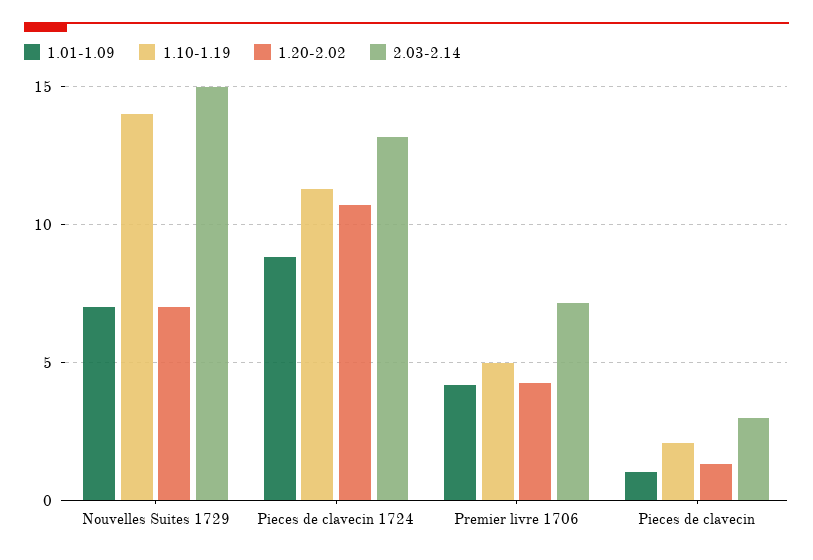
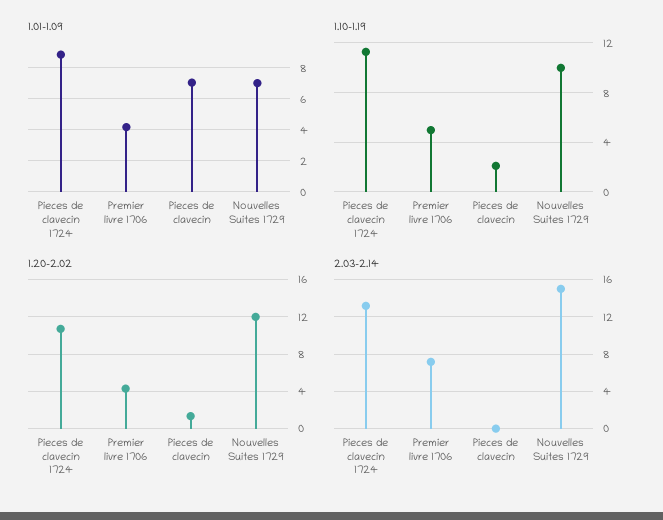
  {
    "1.01-1.09": {
      "Nouvelles Suites 1729": 7,
      "Pieces de clavecin 1724": 9,
      "Premier livre 1706": 4,
-     "Pieces de clavecin": 1
+     "Pieces de clavecin": 7
    },
    "1.10-1.19": {
-     "Nouvelles Suites 1729": 14,
+     "Nouvelles Suites 1729": 10,
      "Pieces de clavecin 1724": 11.5,
      "Premier livre 1706": 5,
      "Pieces de clavecin": 2
    },
    "1.20-2.02": {
-     "Nouvelles Suites 1729": 7,
+     "Nouvelles Suites 1729": 12,
      "Pieces de clavecin 1724": 10.5,
      "Premier livre 1706": 4.5,
      "Pieces de clavecin": 1.5
    },
    "2.03-2.14": {
      "Nouvelles Suites 1729": 15,
      "Pieces de clavecin 1724": 13,
      "Premier livre 1706": 7,
-     "Pieces de clavecin": 3
+     "Pieces de clavecin": 0
    }
  }

